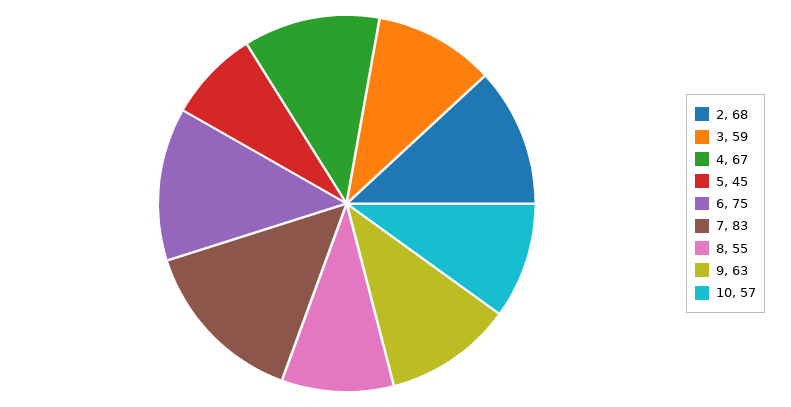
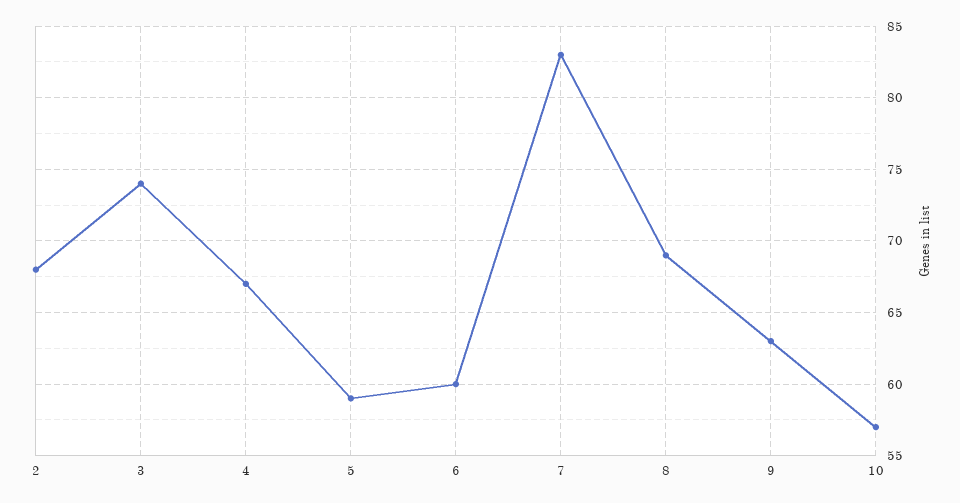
  {
    "2": 68,
-   "3": 59,
+   "3": 74,
    "4": 67,
-   "5": 45,
+   "5": 59,
-   "6": 75,
+   "6": 60,
    "7": 83,
-   "8": 55,
+   "8": 69,
    "9": 63,
    "10": 57
  }

